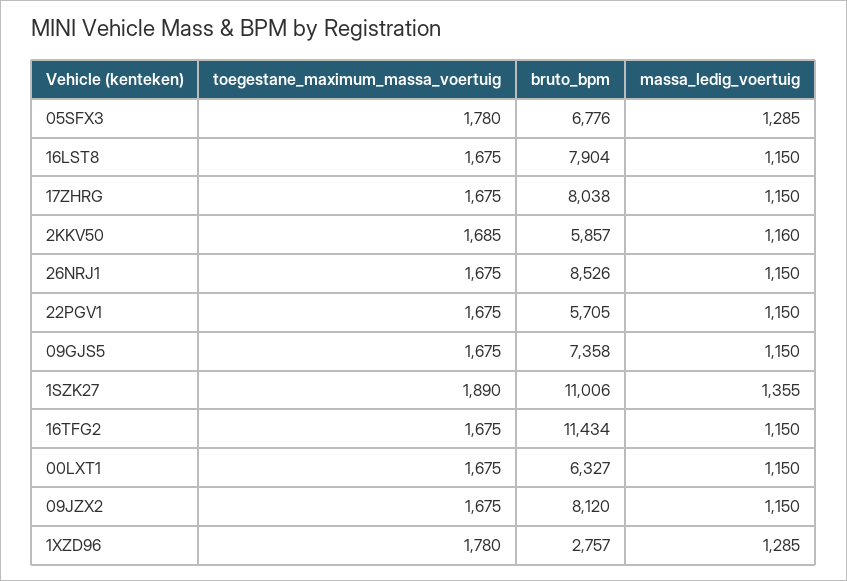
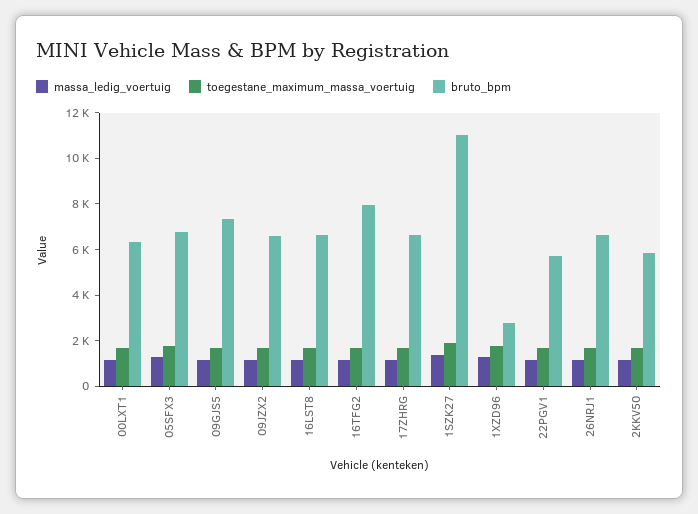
  {
    "toegestane_maximum_massa_voertuig": {
      "05SFX3": 1780,
      "16LST8": 1675,
      "17ZHRG": 1675,
      "2KKV50": 1685,
      "26NRJ1": 1675,
      "22PGV1": 1675,
      "09GJS5": 1675,
      "1SZK27": 1890,
      "16TFG2": 1675,
      "00LXT1": 1675,
      "09JZX2": 1675,
      "1XZD96": 1780
    },
    "bruto_bpm": {
      "05SFX3": 6776,
-     "16LST8": 7904,
+     "16LST8": 6500,
-     "17ZHRG": 8038,
+     "17ZHRG": 6500,
      "2KKV50": 5857,
-     "26NRJ1": 8526,
+     "26NRJ1": 6500,
      "22PGV1": 5705,
      "09GJS5": 7358,
      "1SZK27": 11006,
-     "16TFG2": 11434,
+     "16TFG2": 8000,
      "00LXT1": 6327,
-     "09JZX2": 8120,
+     "09JZX2": 6500,
      "1XZD96": 2757
    },
    "massa_ledig_voertuig": {
      "05SFX3": 1285,
      "16LST8": 1150,
      "17ZHRG": 1150,
      "2KKV50": 1160,
      "26NRJ1": 1150,
      "22PGV1": 1150,
      "09GJS5": 1150,
      "1SZK27": 1355,
      "16TFG2": 1150,
      "00LXT1": 1150,
      "09JZX2": 1150,
      "1XZD96": 1285
    }
  }

